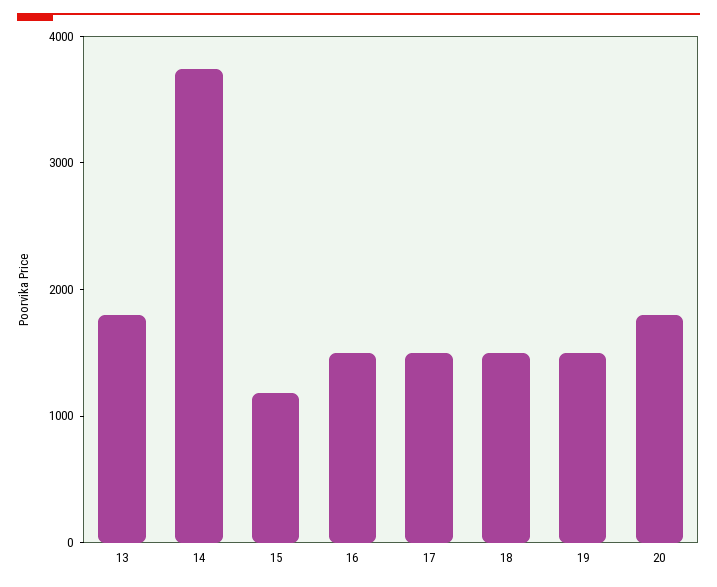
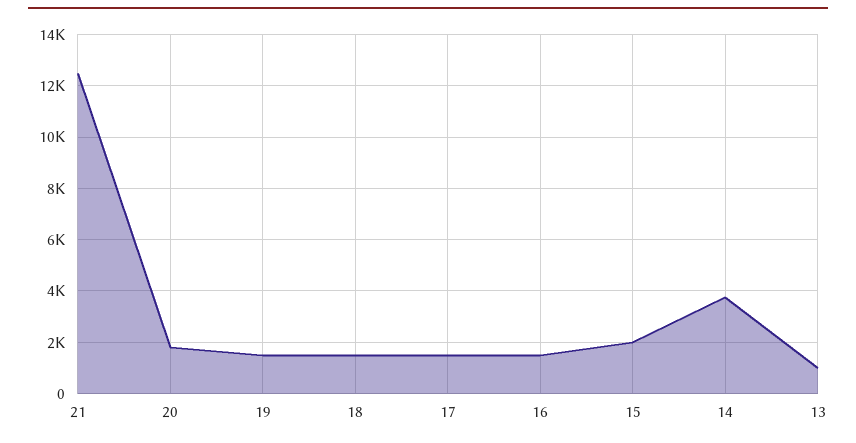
  {
-   "13": 1800,
+   "13": 1000,
    "14": 3800,
-   "15": 1200,
+   "15": 2000,
    "16": 1400,
    "17": 1400,
    "18": 1400,
    "19": 1400,
-   "20": 1800
+   "20": 1800,
+   "21": 12500
  }

